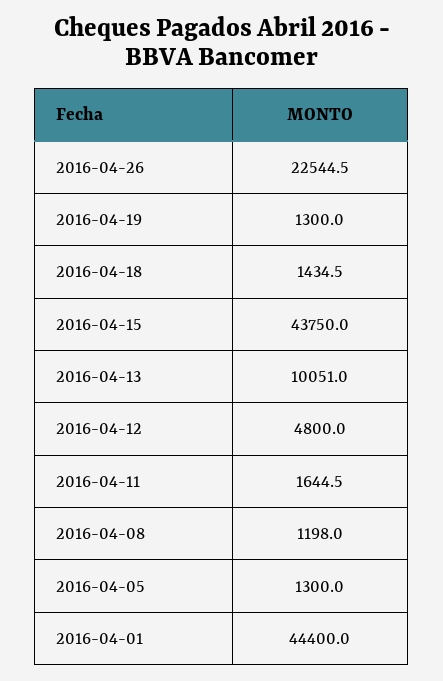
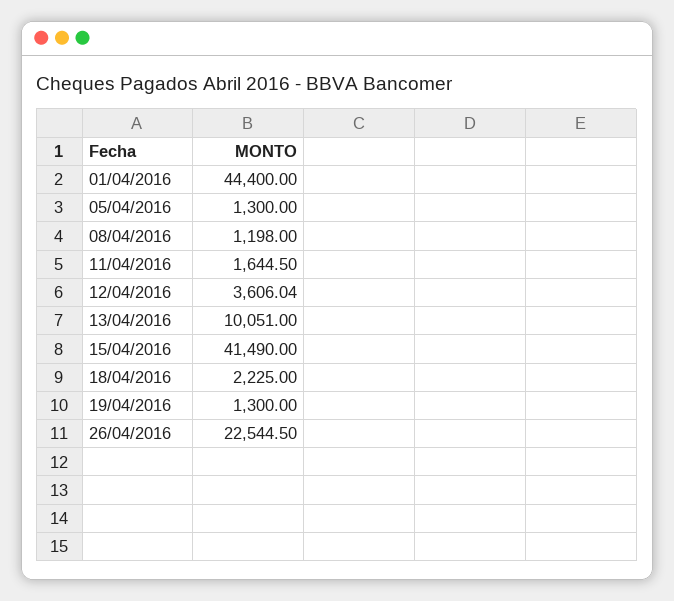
  {
    "2016-04-26": 22544.5,
    "2016-04-19": 1300,
-   "2016-04-18": 1434.5,
+   "2016-04-18": 2225,
-   "2016-04-15": 43750,
+   "2016-04-15": 41490,
    "2016-04-13": 10051,
-   "2016-04-12": 4800,
+   "2016-04-12": 3606.04,
    "2016-04-11": 1644.5,
    "2016-04-08": 1198,
    "2016-04-05": 1300,
    "2016-04-01": 44400
  }

